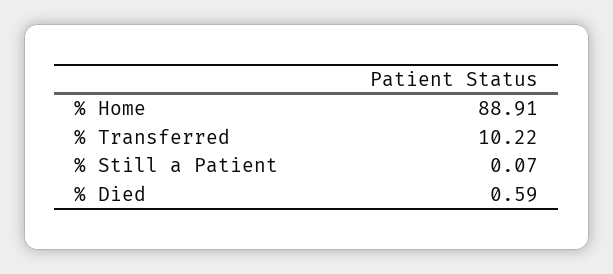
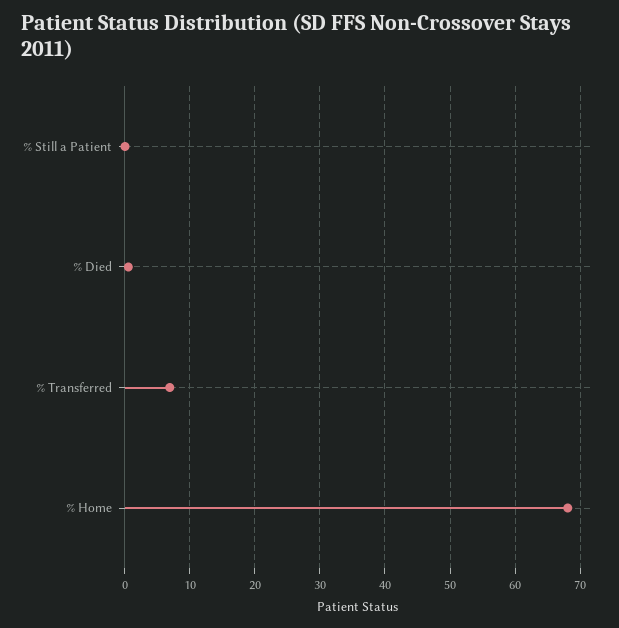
  {
-   "% Home": 88.91,
+   "% Home": 68,
-   "% Transferred": 10.22,
+   "% Transferred": 7,
    "% Still a Patient": 0.07,
    "% Died": 0.59
  }

